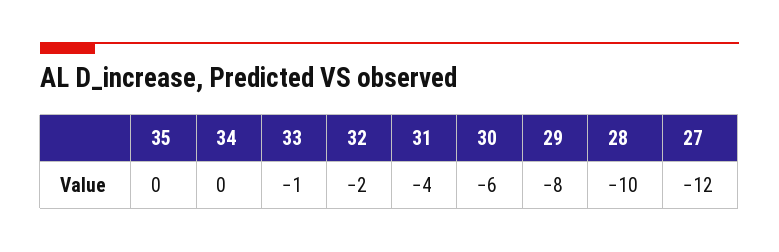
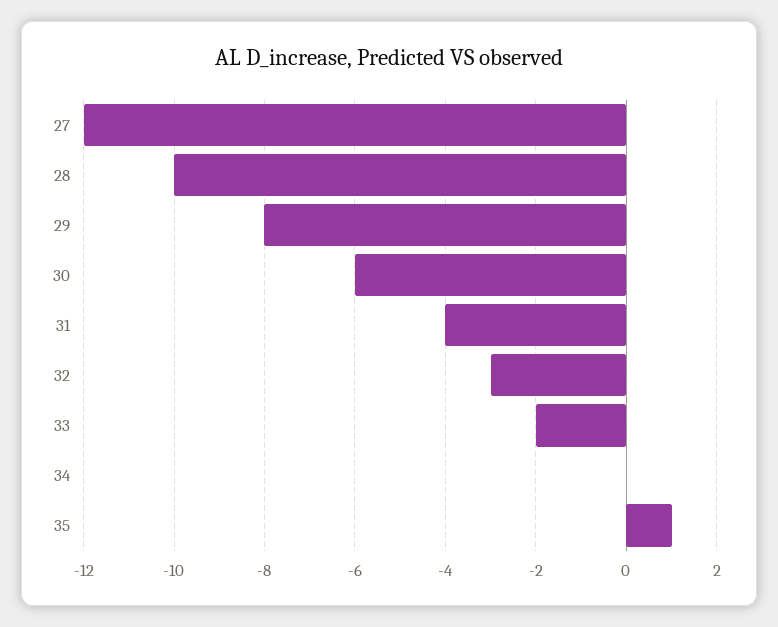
  {
-   "35": 0,
+   "35": 1,
    "34": 0,
-   "33": -1,
+   "33": -2,
-   "32": -2,
+   "32": -3,
    "31": -4,
    "30": -6,
    "29": -8,
    "28": -10,
    "27": -12
  }

